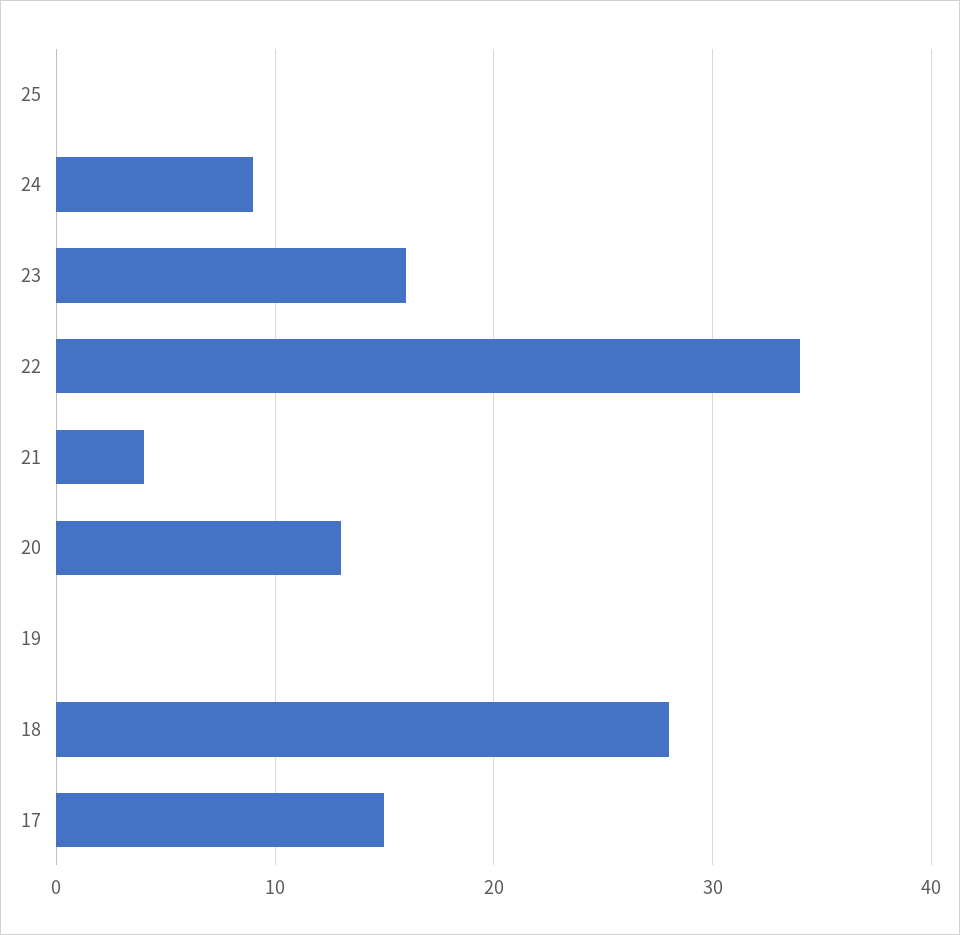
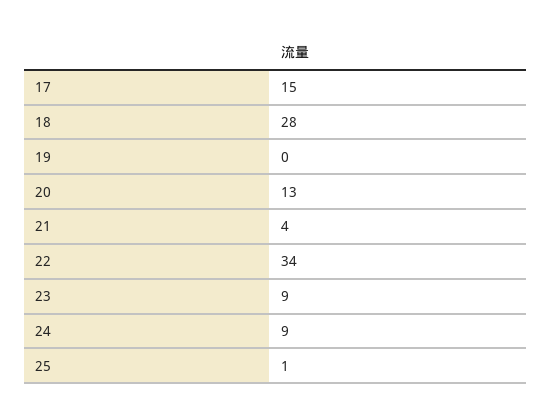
  {
-   "25": 0,
+   "25": 1,
    "24": 9,
-   "23": 16,
+   "23": 9,
    "22": 34,
    "21": 4,
    "20": 13,
    "19": 0,
    "18": 28,
    "17": 15
  }

